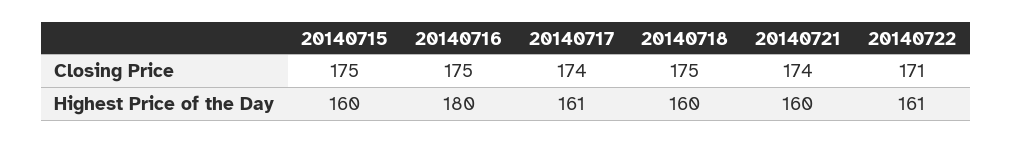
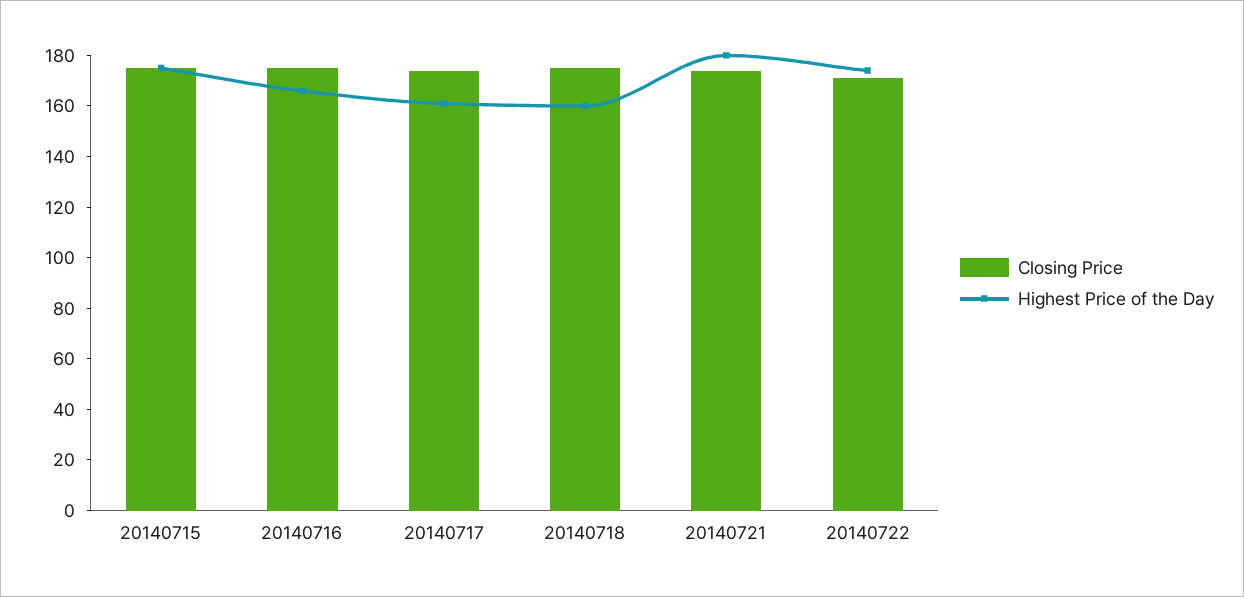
  {
    "Closing Price": {
      "20140715": 175,
      "20140716": 175,
      "20140717": 174,
      "20140718": 175,
      "20140721": 174,
      "20140722": 171
    },
    "Highest Price of the Day": {
-     "20140715": 160,
+     "20140715": 175,
-     "20140716": 180,
+     "20140716": 165,
      "20140717": 161,
      "20140718": 160,
-     "20140721": 160,
+     "20140721": 180,
-     "20140722": 161
+     "20140722": 175
    }
  }

